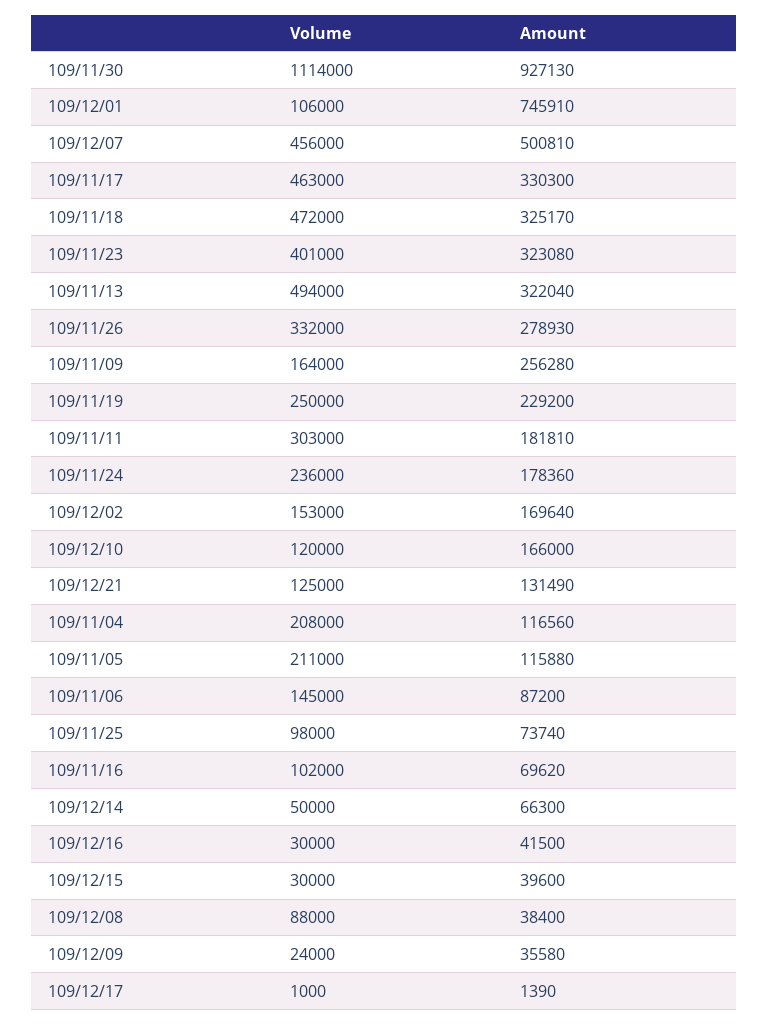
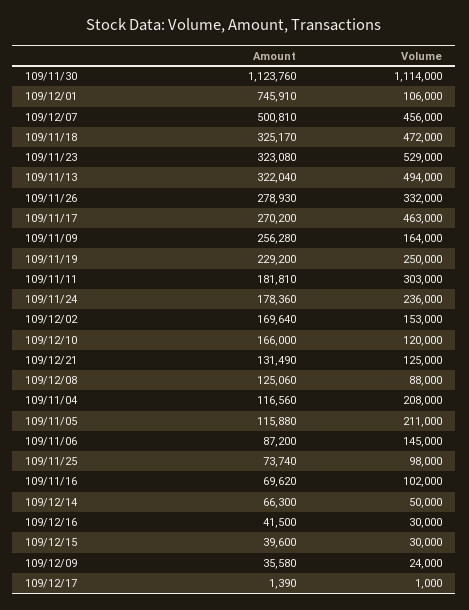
  {
    "Volume": {
      "109/11/30": 1114000,
      "109/12/01": 106000,
      "109/12/07": 456000,
      "109/11/17": 463000,
      "109/11/18": 472000,
-     "109/11/23": 401000,
+     "109/11/23": 529000,
      "109/11/13": 494000,
      "109/11/26": 332000,
      "109/11/09": 164000,
      "109/11/19": 250000,
      "109/11/11": 303000,
      "109/11/24": 236000,
      "109/12/02": 153000,
      "109/12/10": 120000,
      "109/12/21": 125000,
      "109/11/04": 208000,
      "109/11/05": 211000,
      "109/11/06": 145000,
      "109/11/25": 98000,
      "109/11/16": 102000,
      "109/12/14": 50000,
      "109/12/16": 30000,
      "109/12/15": 30000,
      "109/12/08": 88000,
      "109/12/09": 24000,
      "109/12/17": 1000
    },
    "Amount": {
-     "109/11/30": 927130,
+     "109/11/30": 1123760,
      "109/12/01": 745910,
      "109/12/07": 500810,
-     "109/11/17": 330300,
+     "109/11/17": 270200,
      "109/11/18": 325170,
      "109/11/23": 323080,
      "109/11/13": 322040,
      "109/11/26": 278930,
      "109/11/09": 256280,
      "109/11/19": 229200,
      "109/11/11": 181810,
      "109/11/24": 178360,
      "109/12/02": 169640,
      "109/12/10": 166000,
      "109/12/21": 131490,
      "109/11/04": 116560,
      "109/11/05": 115880,
      "109/11/06": 87200,
      "109/11/25": 73740,
      "109/11/16": 69620,
      "109/12/14": 66300,
      "109/12/16": 41500,
      "109/12/15": 39600,
-     "109/12/08": 38400,
+     "109/12/08": 125060,
      "109/12/09": 35580,
      "109/12/17": 1390
    }
  }

